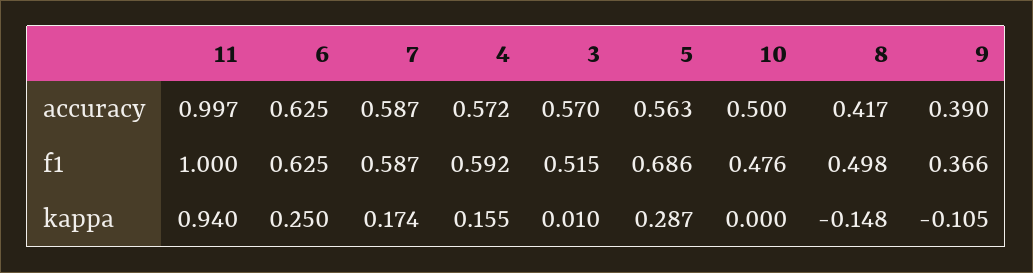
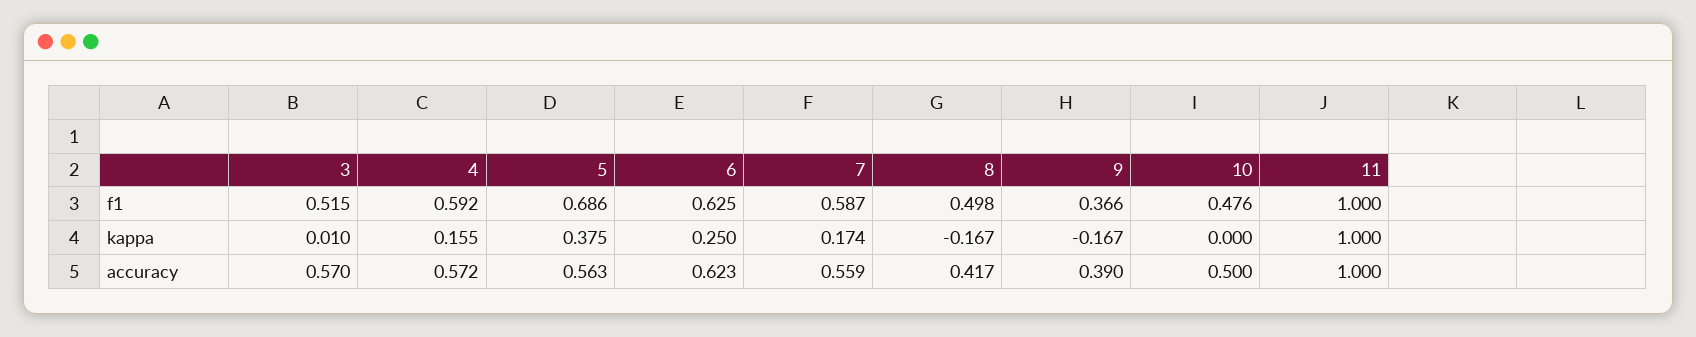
  {
    "11": {
-     "accuracy": 0.997,
+     "accuracy": 1,
      "f1": 1,
-     "kappa": 0.94
+     "kappa": 1
    },
    "6": {
-     "accuracy": 0.625,
+     "accuracy": 0.623,
      "f1": 0.625,
      "kappa": 0.25
    },
    "7": {
-     "accuracy": 0.587,
+     "accuracy": 0.559,
      "f1": 0.587,
      "kappa": 0.174
    },
    "4": {
      "accuracy": 0.572,
      "f1": 0.592,
      "kappa": 0.155
    },
    "3": {
      "accuracy": 0.57,
      "f1": 0.515,
      "kappa": 0.01
    },
    "5": {
      "accuracy": 0.563,
      "f1": 0.686,
-     "kappa": 0.287
+     "kappa": 0.375
    },
    "10": {
      "accuracy": 0.5,
      "f1": 0.476,
      "kappa": 0
    },
    "8": {
      "accuracy": 0.417,
      "f1": 0.498,
-     "kappa": -0.148
+     "kappa": -0.167
    },
    "9": {
      "accuracy": 0.39,
      "f1": 0.366,
-     "kappa": -0.105
+     "kappa": -0.167
    }
  }

